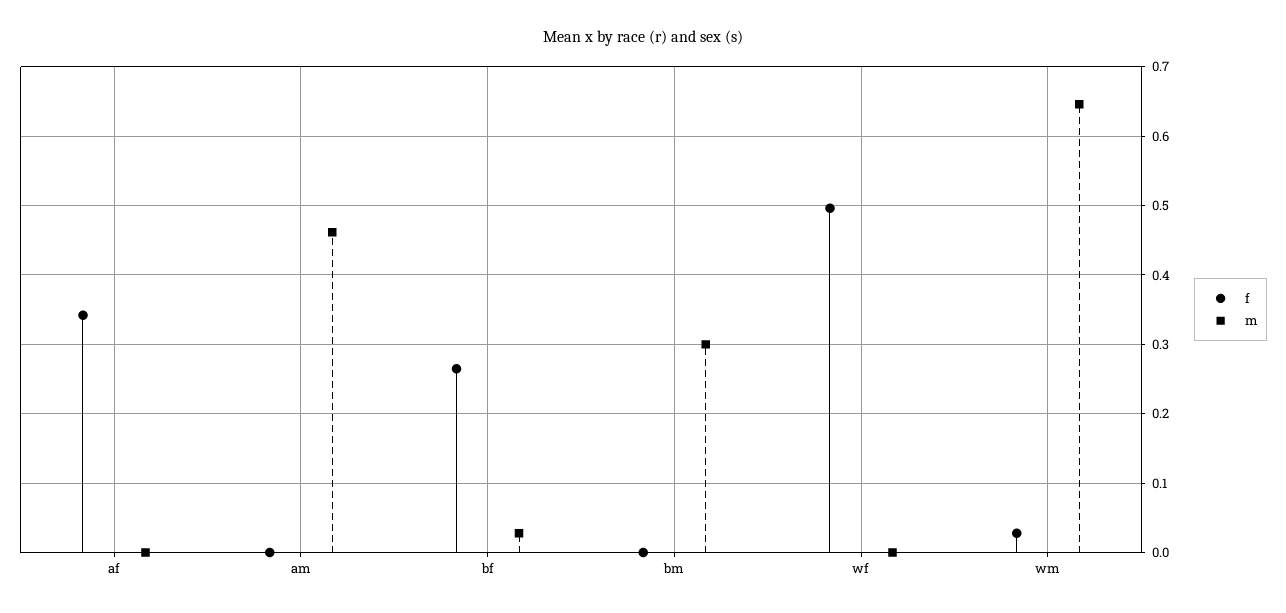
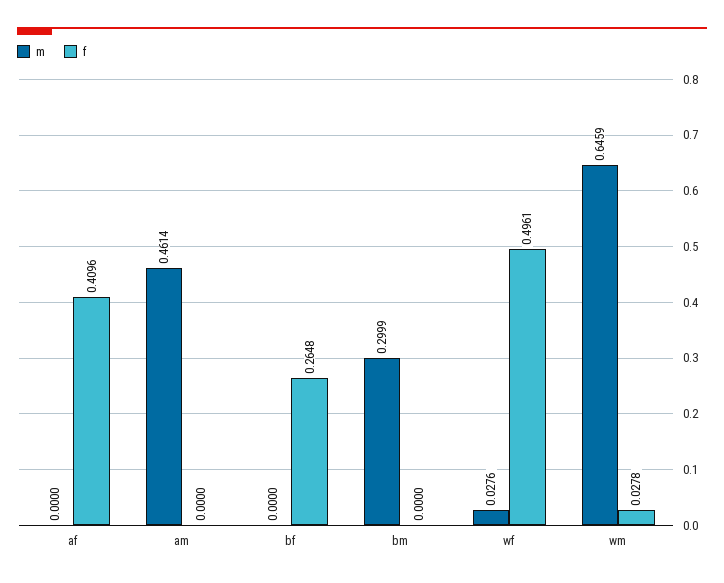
  {
    "f": {
-     "af": 0.34,
+     "af": 0.4096,
      "am": 0,
      "bf": 0.2648,
      "bm": 0,
      "wf": 0.4961,
      "wm": 0.0278
    },
    "m": {
      "af": 0,
      "am": 0.4614,
-     "bf": 0.03,
+     "bf": 0,
      "bm": 0.2999,
-     "wf": 0,
+     "wf": 0.0276,
      "wm": 0.6459
    }
  }

